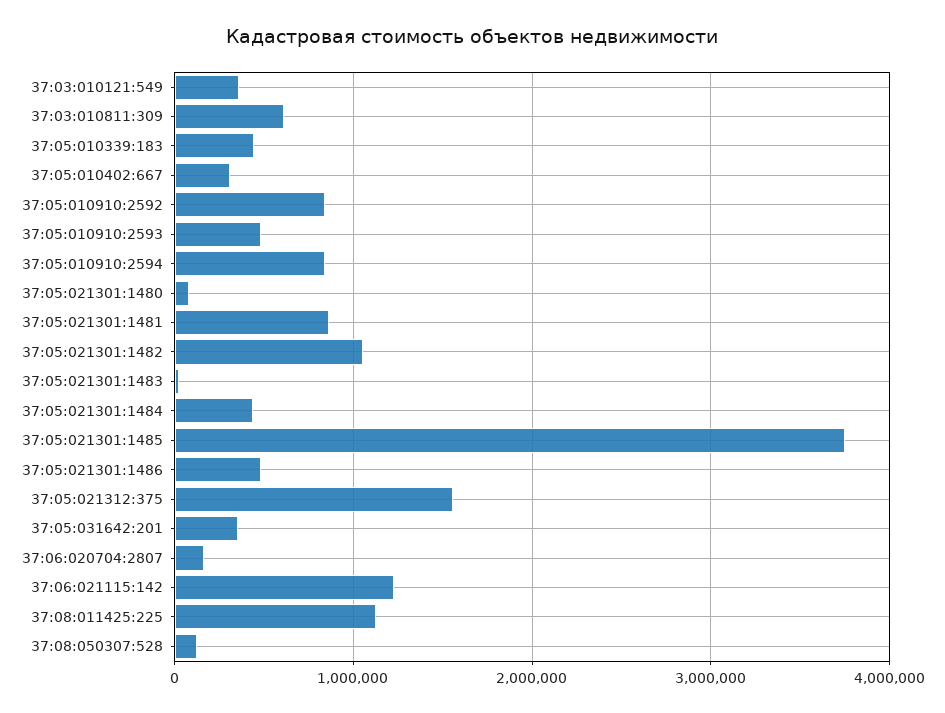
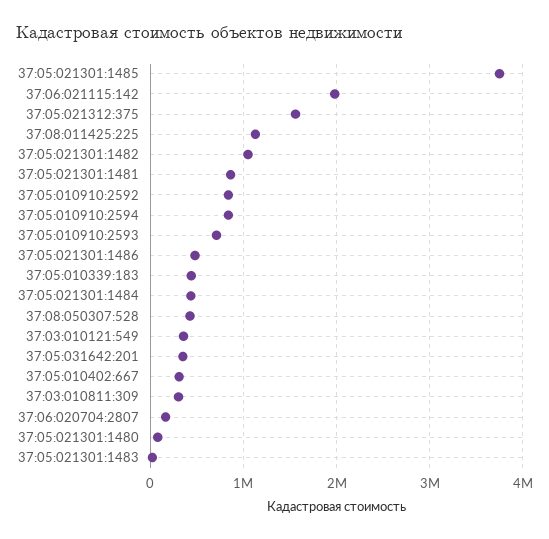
  {
    "37:03:010121:549": 400000,
-   "37:03:010811:309": 600000,
+   "37:03:010811:309": 300000,
    "37:05:010339:183": 400000,
    "37:05:010402:667": 300000,
    "37:05:010910:2592": 800000,
-   "37:05:010910:2593": 500000,
+   "37:05:010910:2593": 700000,
    "37:05:010910:2594": 800000,
    "37:05:021301:1480": 100000,
    "37:05:021301:1481": 900000,
    "37:05:021301:1482": 1100000,
    "37:05:021301:1483": 0,
    "37:05:021301:1484": 400000,
    "37:05:021301:1485": 3700000,
    "37:05:021301:1486": 500000,
    "37:05:021312:375": 1600000,
    "37:05:031642:201": 400000,
    "37:06:020704:2807": 200000,
-   "37:06:021115:142": 1200000,
+   "37:06:021115:142": 2000000,
    "37:08:011425:225": 1100000,
-   "37:08:050307:528": 100000
+   "37:08:050307:528": 400000
  }

